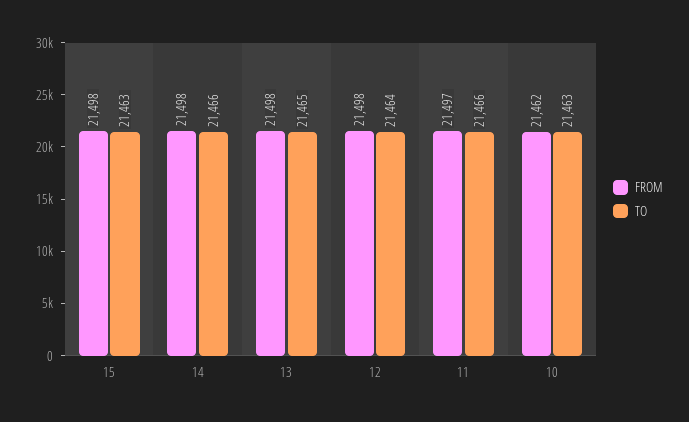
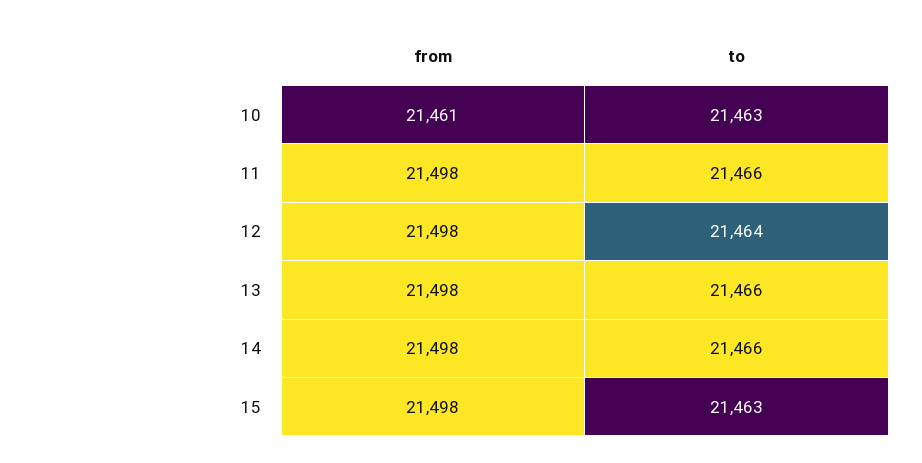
  {
    "FROM": {
      "15": 21498,
      "14": 21498,
      "13": 21498,
      "12": 21498,
-     "11": 21497,
+     "11": 21498,
-     "10": 21462
+     "10": 21461
    },
    "TO": {
      "15": 21463,
      "14": 21466,
-     "13": 21465,
+     "13": 21466,
      "12": 21464,
      "11": 21466,
      "10": 21463
    }
  }

